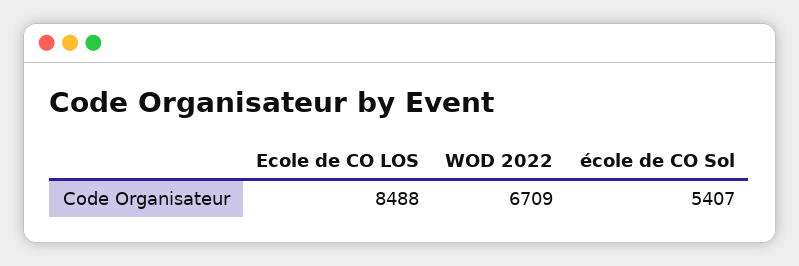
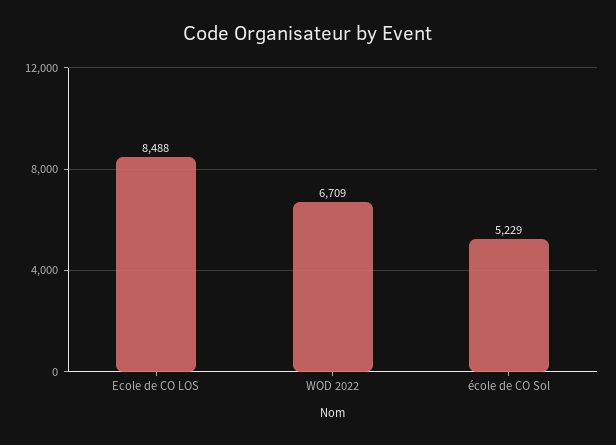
  {
    "Ecole de CO LOS": 8488,
    "WOD 2022": 6709,
-   "école de CO Sol": 5407
+   "école de CO Sol": 5229
  }

